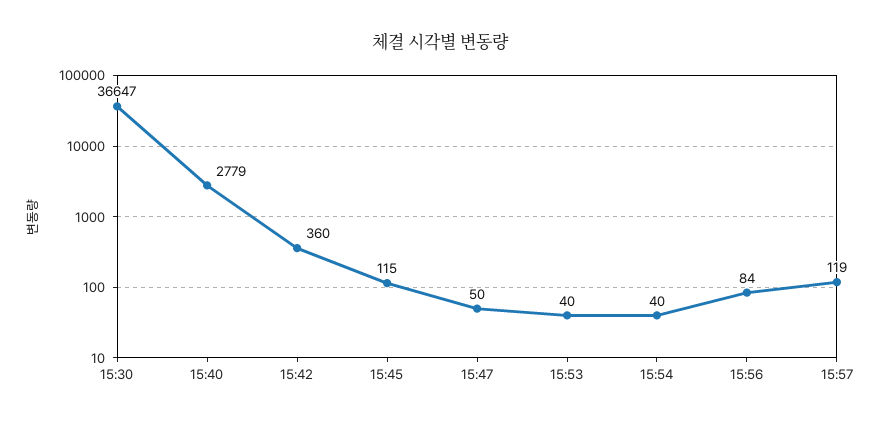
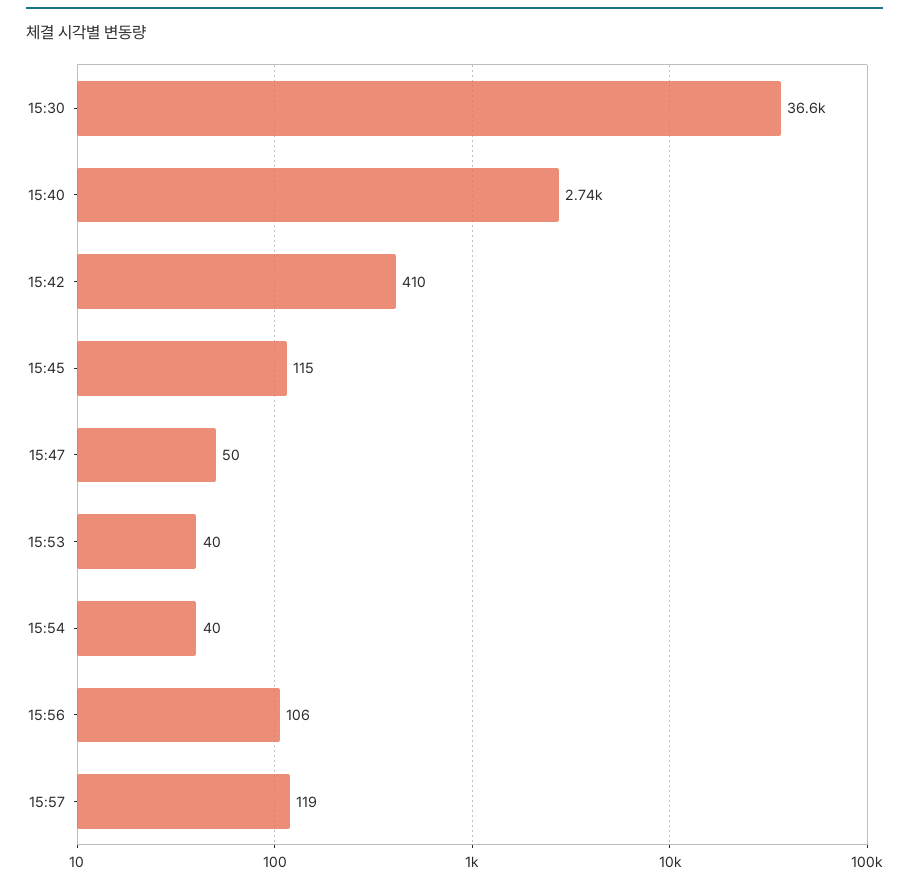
  {
    "15:30": 36647,
-   "15:40": 2779,
+   "15:40": 2740,
-   "15:42": 360,
+   "15:42": 410,
    "15:45": 115,
    "15:47": 50,
    "15:53": 40,
    "15:54": 40,
-   "15:56": 84,
+   "15:56": 106,
    "15:57": 119
  }

